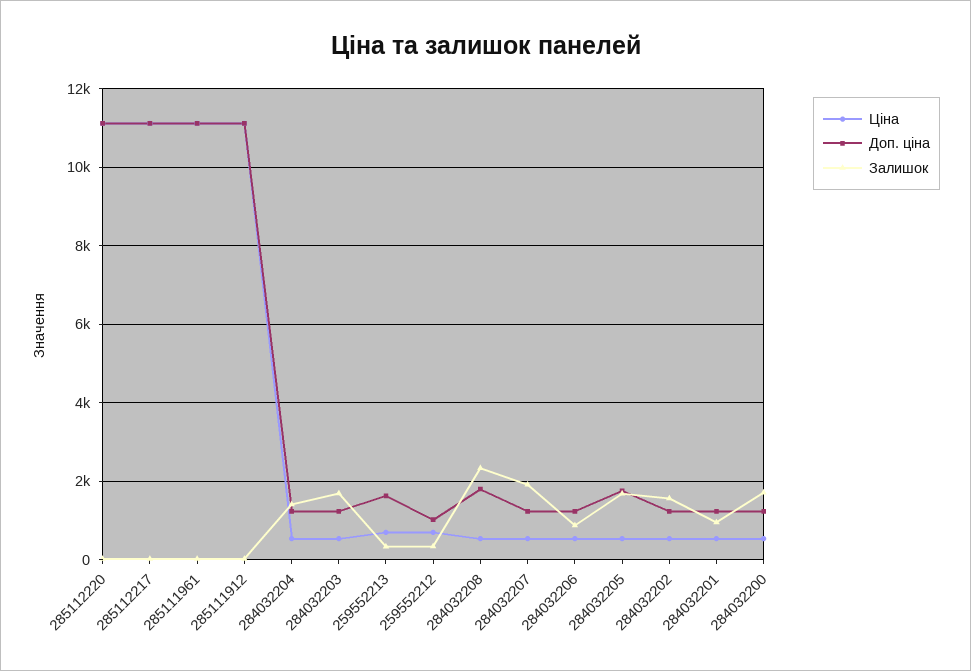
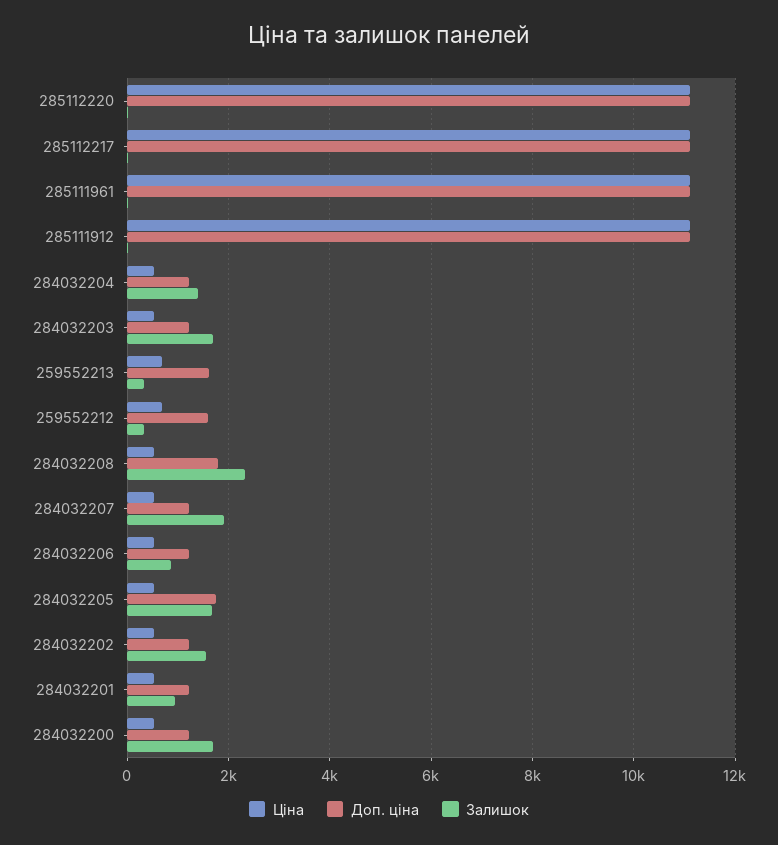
  {
    "Ціна": {
      "285112220": 11200,
      "285112217": 11200,
      "285111961": 11200,
      "285111912": 11200,
      "284032204": 600,
      "284032203": 600,
      "259552213": 600,
      "259552212": 600,
      "284032208": 600,
      "284032207": 600,
      "284032206": 600,
      "284032205": 600,
      "284032202": 600,
      "284032201": 600,
      "284032200": 600
    },
    "Доп. ціна": {
      "285112220": 11200,
      "285112217": 11200,
      "285111961": 11200,
      "285111912": 11200,
      "284032204": 1200,
      "284032203": 1200,
      "259552213": 1600,
-     "259552212": 1000,
+     "259552212": 1600,
      "284032208": 1800,
      "284032207": 1200,
      "284032206": 1200,
      "284032205": 1800,
      "284032202": 1200,
      "284032201": 1200,
      "284032200": 1200
    },
    "Залишок": {
      "285112220": 0,
      "285112217": 0,
      "285111961": 0,
      "285111912": 0,
      "284032204": 1400,
      "284032203": 1600,
      "259552213": 400,
      "259552212": 400,
      "284032208": 2400,
      "284032207": 2000,
      "284032206": 800,
      "284032205": 1600,
      "284032202": 1600,
      "284032201": 1000,
      "284032200": 1800
    }
  }

